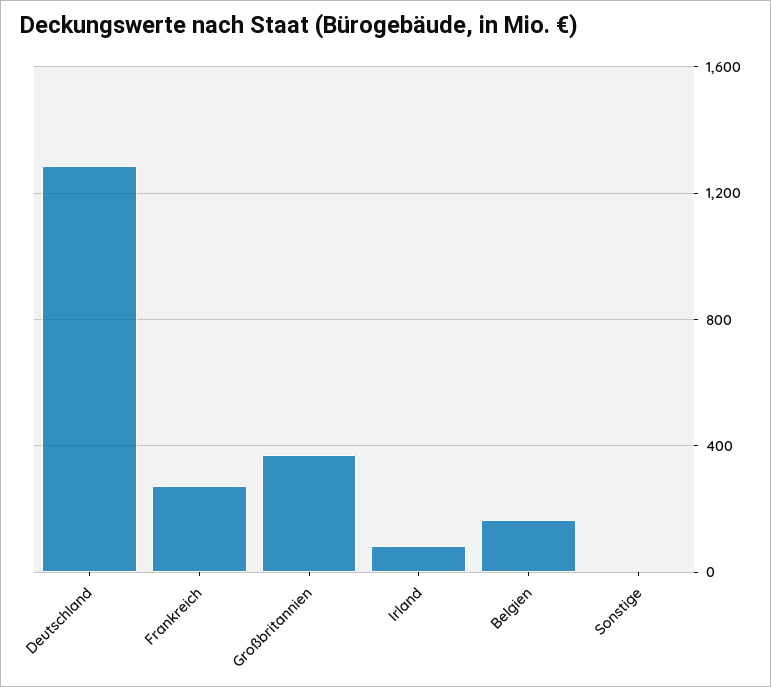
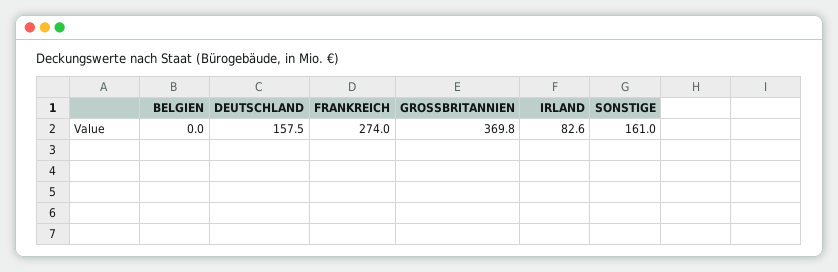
  {
-   "Deutschland": 1300,
+   "Deutschland": 157.5,
    "Frankreich": 274,
    "Großbritannien": 369.8,
    "Irland": 82.6,
-   "Belgien": 150,
+   "Belgien": 0,
-   "Sonstige": 0
+   "Sonstige": 161
  }

